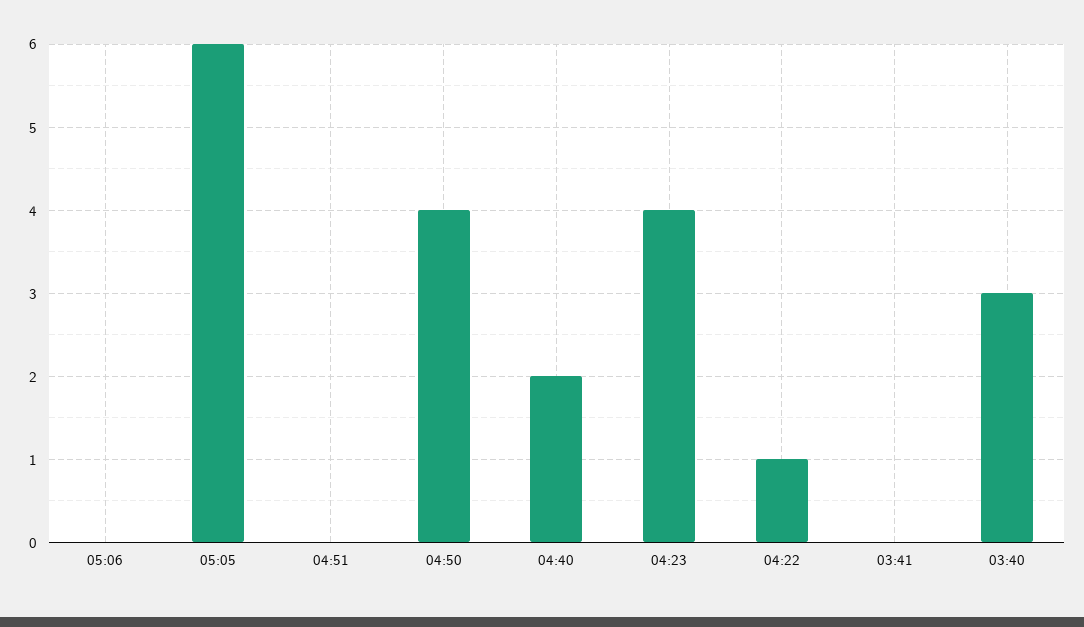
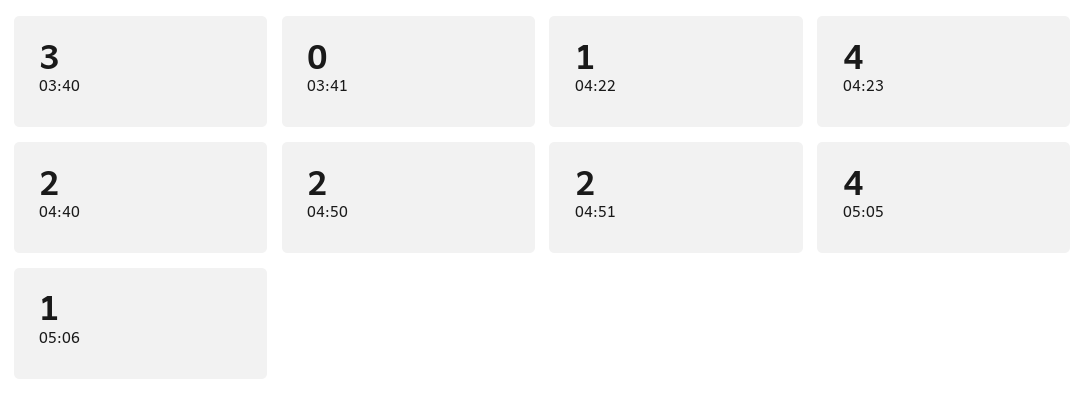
  {
-   "05:06": 0,
+   "05:06": 1,
-   "05:05": 6,
+   "05:05": 4,
-   "04:51": 0,
+   "04:51": 2,
-   "04:50": 4,
+   "04:50": 2,
    "04:40": 2,
    "04:23": 4,
    "04:22": 1,
    "03:41": 0,
    "03:40": 3
  }

